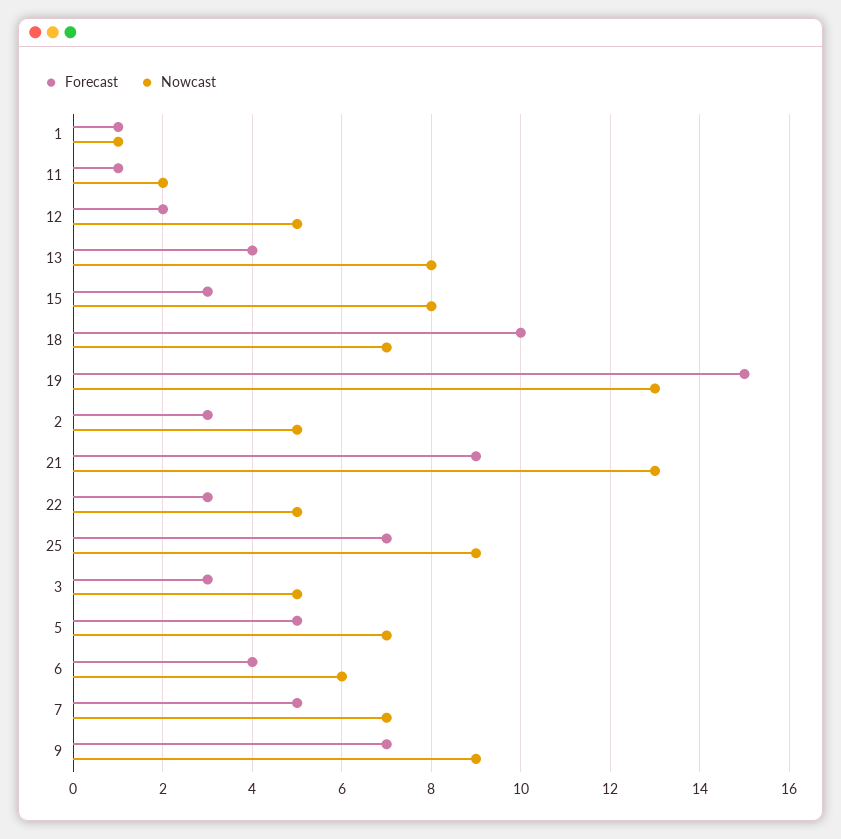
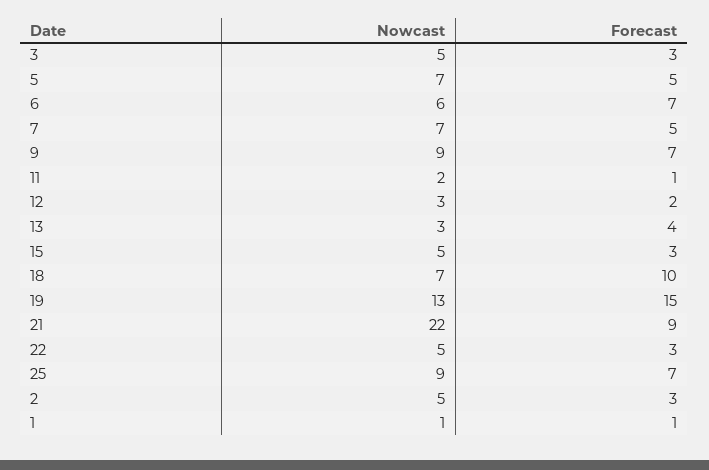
  {
    "Forecast": {
      "1": 1,
      "11": 1,
      "12": 2,
      "13": 4,
      "15": 3,
      "18": 10,
      "19": 15,
      "2": 3,
      "21": 9,
      "22": 3,
      "25": 7,
      "3": 3,
      "5": 5,
-     "6": 4,
+     "6": 7,
      "7": 5,
      "9": 7
    },
    "Nowcast": {
      "1": 1,
      "11": 2,
-     "12": 5,
+     "12": 3,
-     "13": 8,
+     "13": 3,
-     "15": 8,
+     "15": 5,
      "18": 7,
      "19": 13,
      "2": 5,
-     "21": 13,
+     "21": 22,
      "22": 5,
      "25": 9,
      "3": 5,
      "5": 7,
      "6": 6,
      "7": 7,
      "9": 9
    }
  }

